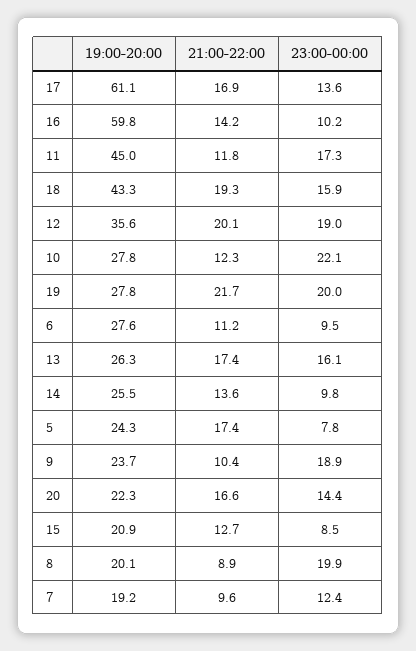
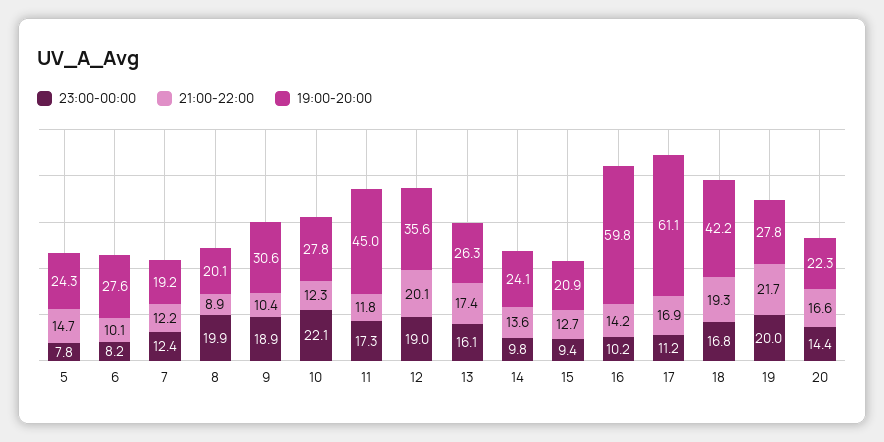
  {
    "19:00-20:00": {
      "17": 61.1,
      "16": 59.8,
      "11": 45,
-     "18": 43.3,
+     "18": 42.2,
      "12": 35.6,
      "10": 27.8,
      "19": 27.8,
      "6": 27.6,
      "13": 26.3,
-     "14": 25.5,
+     "14": 24.1,
      "5": 24.3,
-     "9": 23.7,
+     "9": 30.6,
      "20": 22.3,
      "15": 20.9,
      "8": 20.1,
      "7": 19.2
    },
    "21:00-22:00": {
      "17": 16.9,
      "16": 14.2,
      "11": 11.8,
      "18": 19.3,
      "12": 20.1,
      "10": 12.3,
      "19": 21.7,
-     "6": 11.2,
+     "6": 10.1,
      "13": 17.4,
      "14": 13.6,
-     "5": 17.4,
+     "5": 14.7,
      "9": 10.4,
      "20": 16.6,
      "15": 12.7,
      "8": 8.9,
-     "7": 9.6
+     "7": 12.2
    },
    "23:00-00:00": {
-     "17": 13.6,
+     "17": 11.2,
      "16": 10.2,
      "11": 17.3,
-     "18": 15.9,
+     "18": 16.8,
      "12": 19,
      "10": 22.1,
      "19": 20,
-     "6": 9.5,
+     "6": 8.2,
      "13": 16.1,
      "14": 9.8,
      "5": 7.8,
      "9": 18.9,
      "20": 14.4,
-     "15": 8.5,
+     "15": 9.4,
      "8": 19.9,
      "7": 12.4
    }
  }

